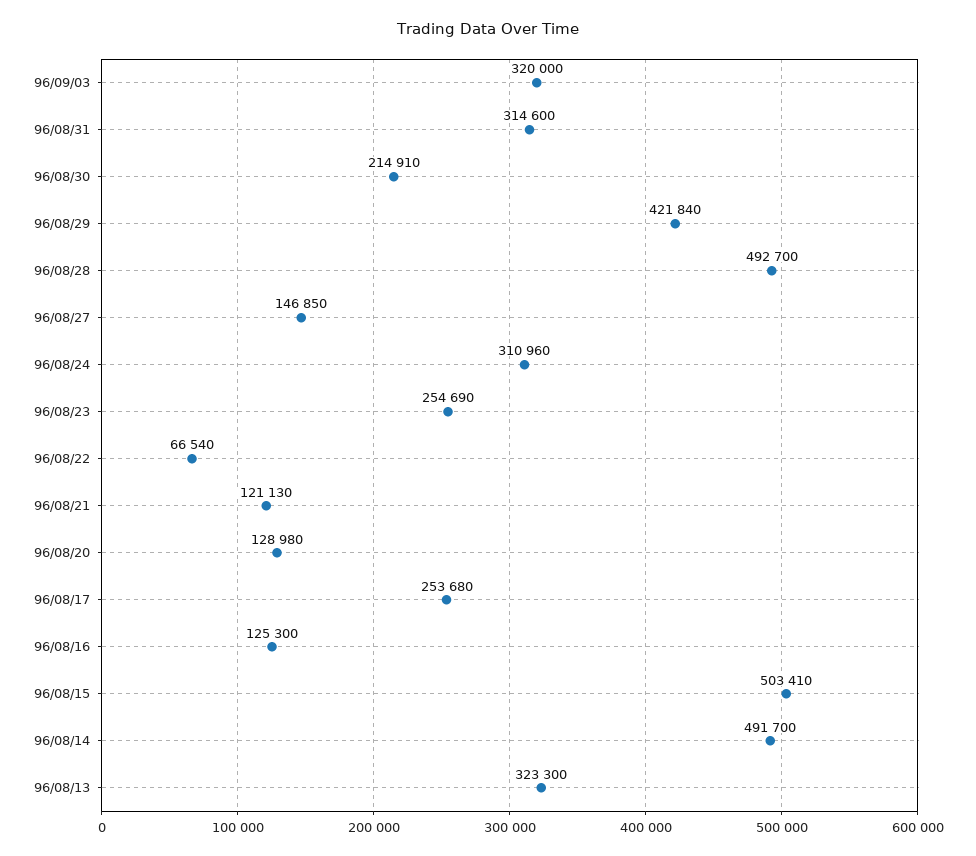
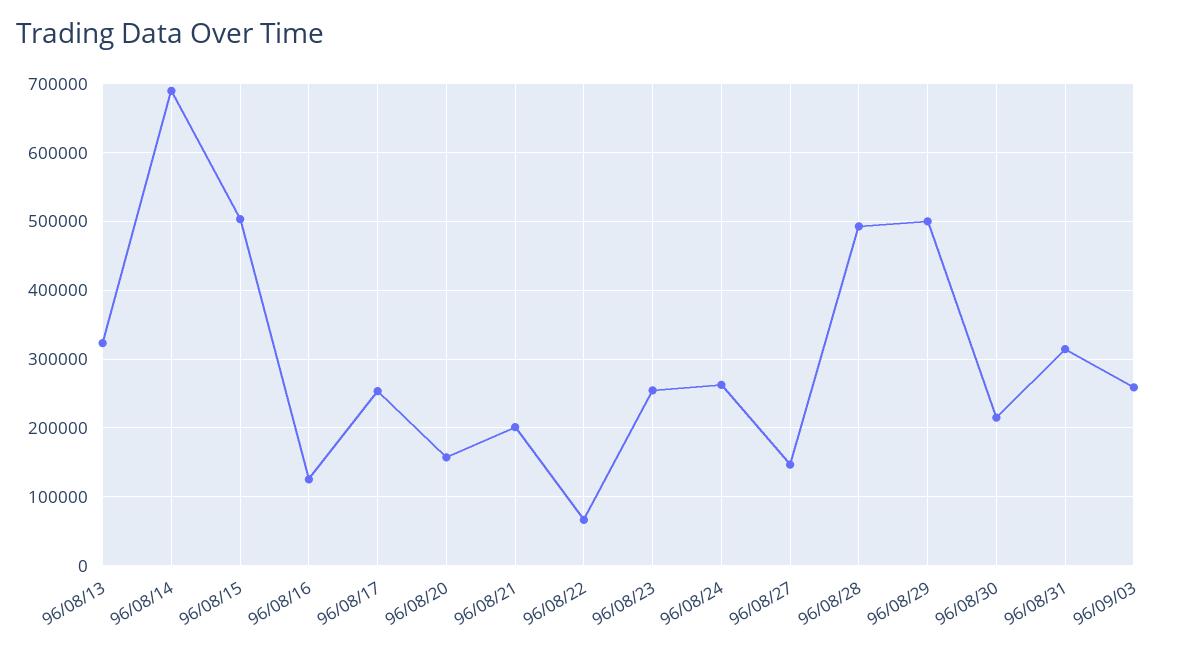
  {
-   "96/09/03": 320000,
+   "96/09/03": 260000,
    "96/08/31": 314600,
    "96/08/30": 214910,
-   "96/08/29": 421840,
+   "96/08/29": 500000,
    "96/08/28": 492700,
    "96/08/27": 146850,
-   "96/08/24": 310960,
+   "96/08/24": 260000,
    "96/08/23": 254690,
    "96/08/22": 66540,
-   "96/08/21": 121130,
+   "96/08/21": 200000,
-   "96/08/20": 128980,
+   "96/08/20": 160000,
    "96/08/17": 253680,
    "96/08/16": 125300,
    "96/08/15": 503410,
-   "96/08/14": 491700,
+   "96/08/14": 690000,
    "96/08/13": 323300
  }

